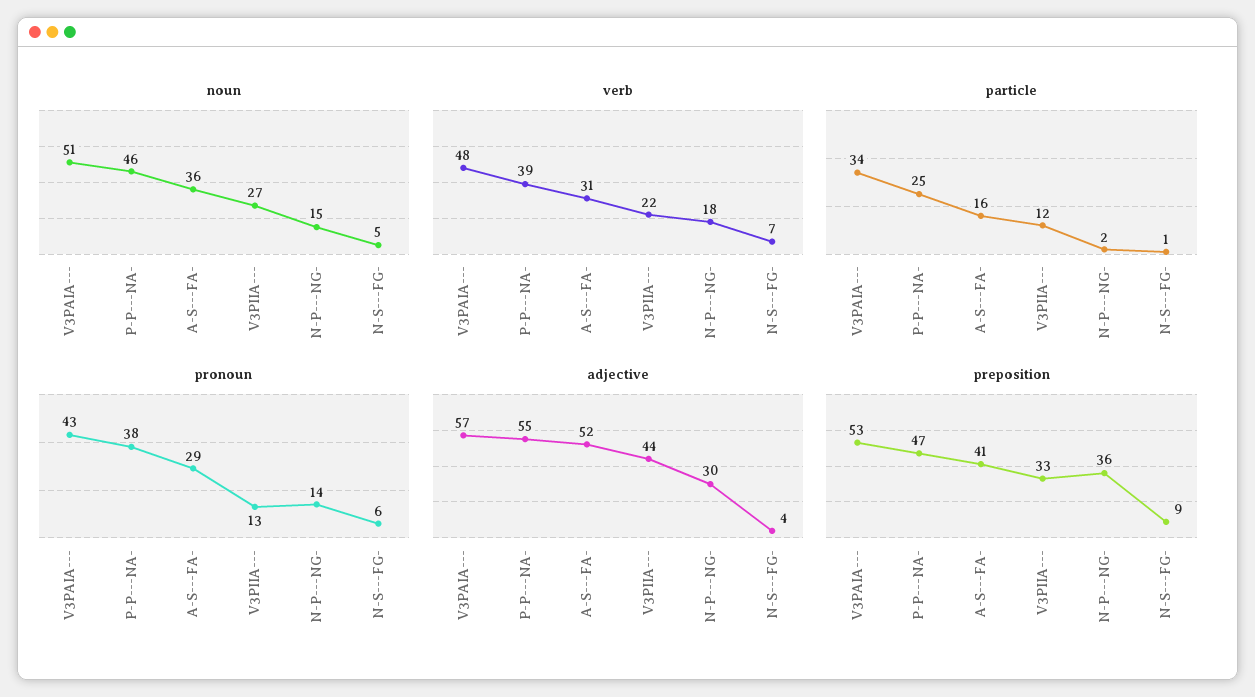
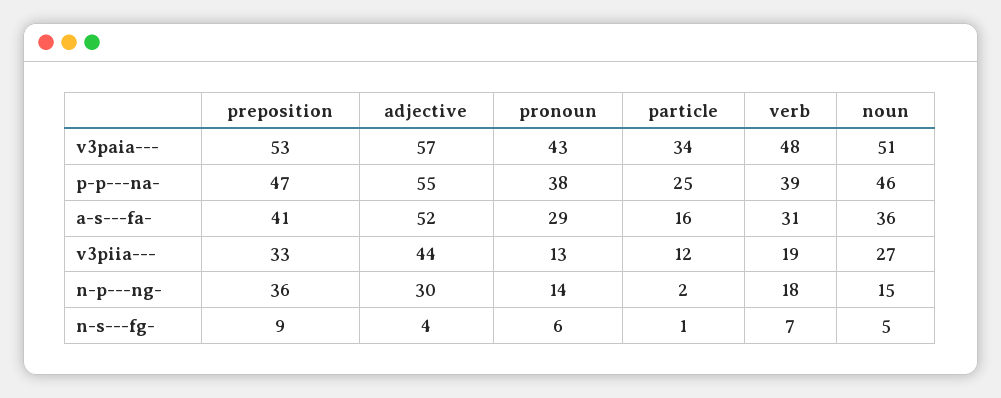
  {
    "noun": {
      "V3PAIA---": 51,
      "P-P---NA-": 46,
      "A-S---FA-": 36,
      "V3PIIA---": 27,
      "N-P---NG-": 15,
      "N-S---FG-": 5
    },
    "verb": {
      "V3PAIA---": 48,
      "P-P---NA-": 39,
      "A-S---FA-": 31,
-     "V3PIIA---": 22,
+     "V3PIIA---": 19,
      "N-P---NG-": 18,
      "N-S---FG-": 7
    },
    "particle": {
      "V3PAIA---": 34,
      "P-P---NA-": 25,
      "A-S---FA-": 16,
      "V3PIIA---": 12,
      "N-P---NG-": 2,
      "N-S---FG-": 1
    },
    "pronoun": {
      "V3PAIA---": 43,
      "P-P---NA-": 38,
      "A-S---FA-": 29,
      "V3PIIA---": 13,
      "N-P---NG-": 14,
      "N-S---FG-": 6
    },
    "adjective": {
      "V3PAIA---": 57,
      "P-P---NA-": 55,
      "A-S---FA-": 52,
      "V3PIIA---": 44,
      "N-P---NG-": 30,
      "N-S---FG-": 4
    },
    "preposition": {
      "V3PAIA---": 53,
      "P-P---NA-": 47,
      "A-S---FA-": 41,
      "V3PIIA---": 33,
      "N-P---NG-": 36,
      "N-S---FG-": 9
    }
  }

